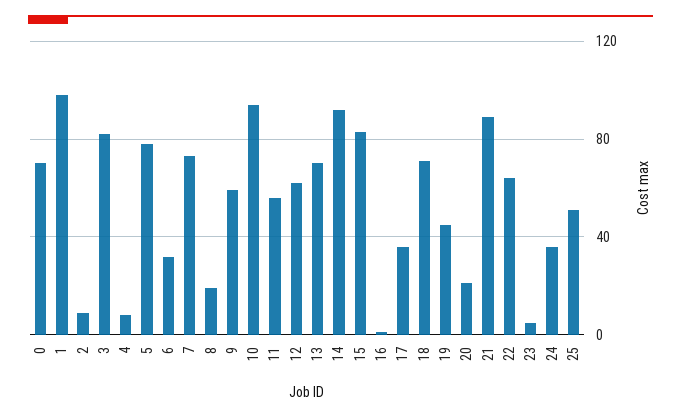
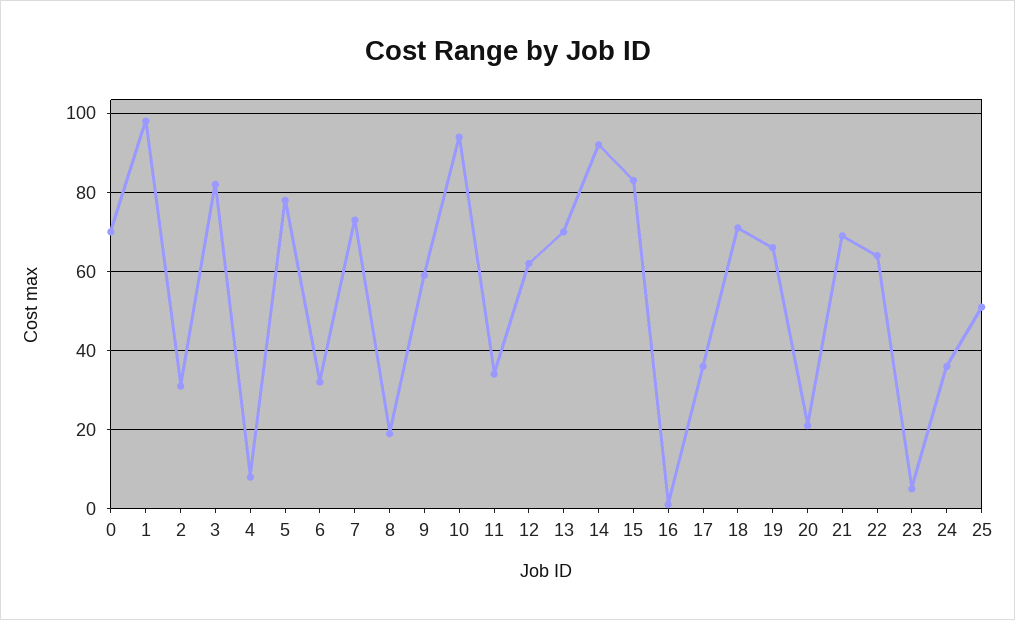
  {
    "0": 70,
    "1": 100,
-   "2": 10,
+   "2": 30,
    "3": 80,
    "4": 10,
    "5": 80,
    "6": 30,
    "7": 75,
    "8": 20,
    "9": 60,
    "10": 95,
-   "11": 55,
+   "11": 35,
    "12": 60,
    "13": 70,
    "14": 90,
    "15": 85,
    "16": 0,
    "17": 35,
    "18": 70,
-   "19": 45,
+   "19": 65,
    "20": 20,
-   "21": 90,
+   "21": 70,
    "22": 65,
    "23": 5,
    "24": 35,
    "25": 50
  }

